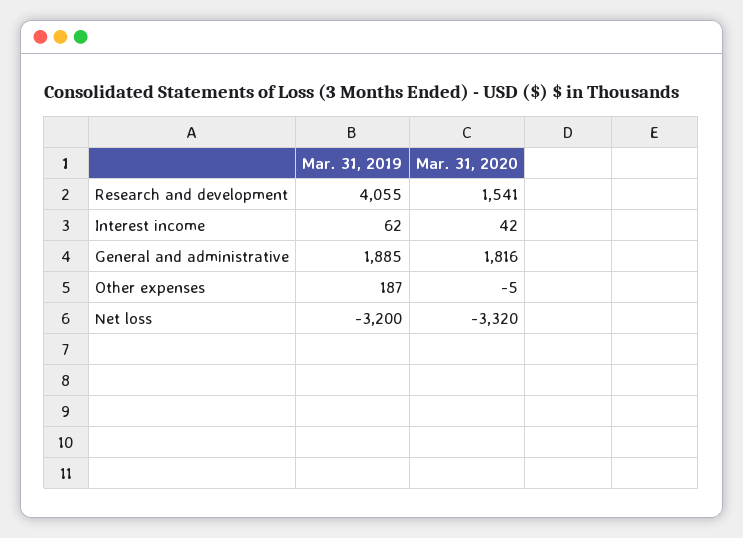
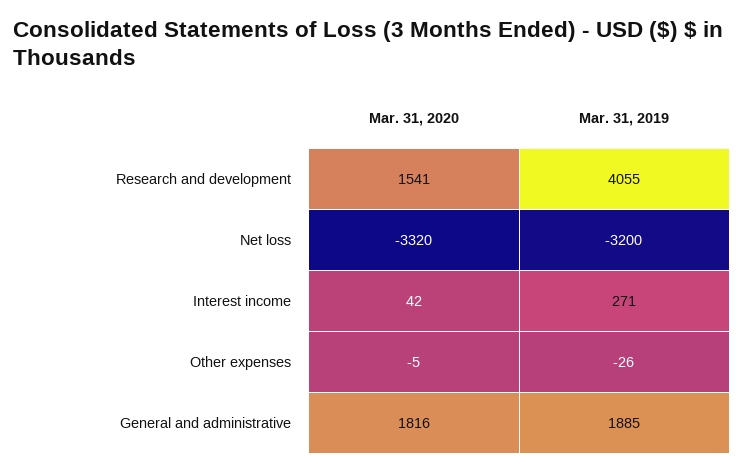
  {
    "Mar. 31, 2019": {
      "Research and development": 4055,
-     "Interest income": 62,
+     "Interest income": 271,
      "General and administrative": 1885,
-     "Other expenses": 187,
+     "Other expenses": -26,
      "Net loss": -3200
    },
    "Mar. 31, 2020": {
      "Research and development": 1541,
      "Interest income": 42,
      "General and administrative": 1816,
      "Other expenses": -5,
      "Net loss": -3320
    }
  }

